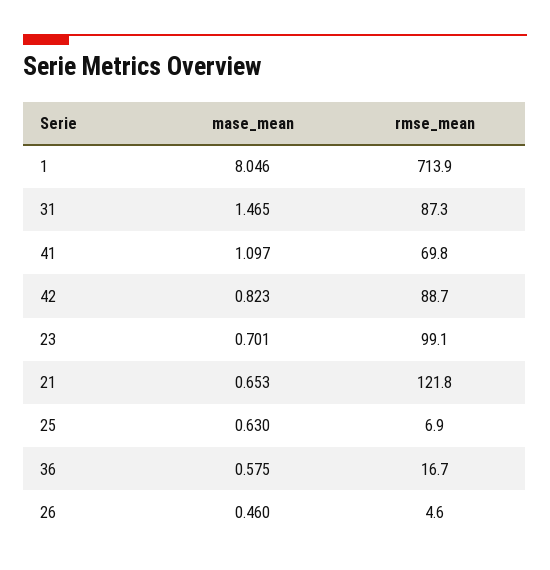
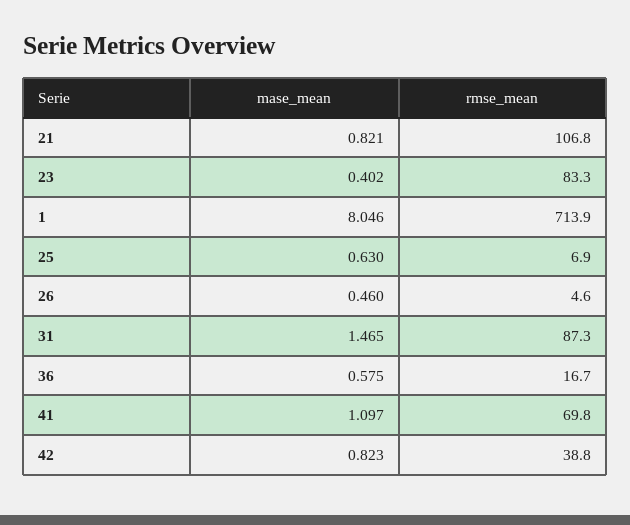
  {
    "mase_mean": {
      "1": 8.046,
      "31": 1.465,
      "41": 1.097,
      "42": 0.823,
-     "23": 0.701,
+     "23": 0.402,
-     "21": 0.653,
+     "21": 0.821,
      "25": 0.63,
      "36": 0.575,
      "26": 0.46
    },
    "rmse_mean": {
      "1": 713.9,
      "31": 87.3,
      "41": 69.8,
-     "42": 88.7,
+     "42": 38.8,
-     "23": 99.1,
+     "23": 83.3,
-     "21": 121.8,
+     "21": 106.8,
      "25": 6.9,
      "36": 16.7,
      "26": 4.6
    }
  }

